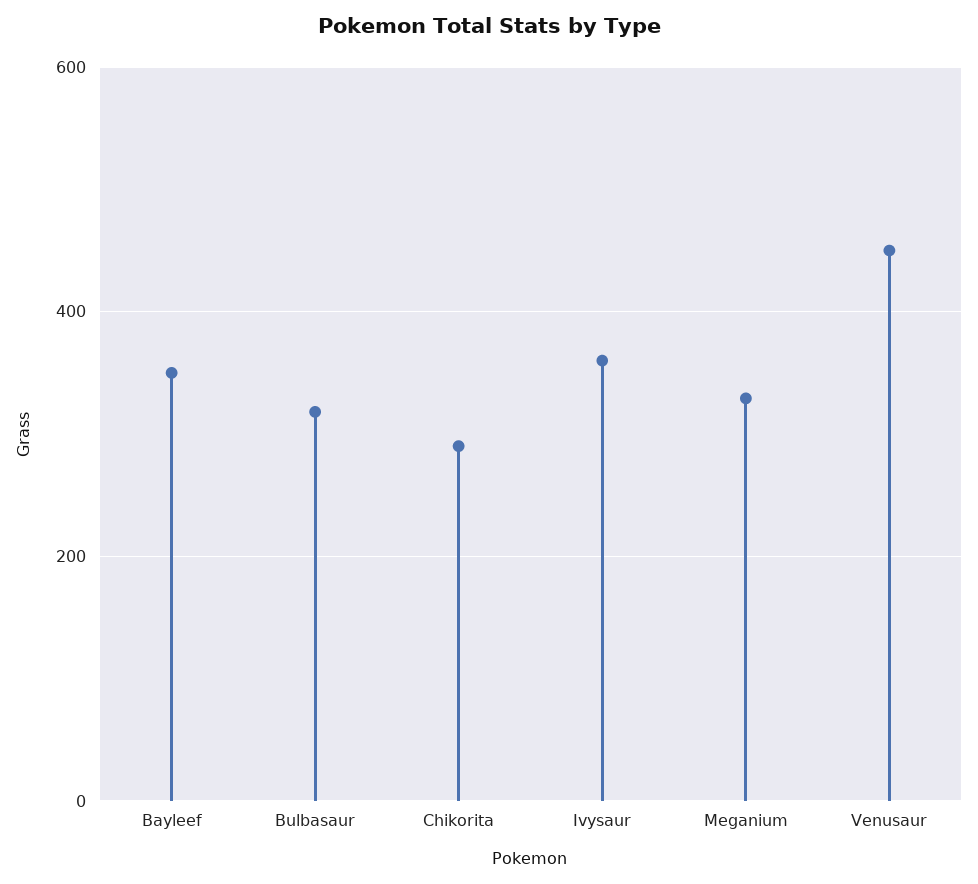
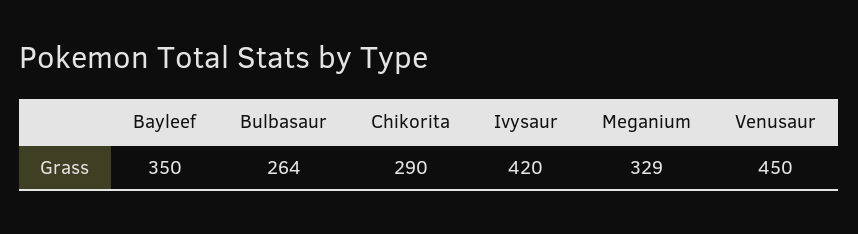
  {
    "Bayleef": 350,
-   "Bulbasaur": 320,
+   "Bulbasaur": 264,
    "Chikorita": 290,
-   "Ivysaur": 360,
+   "Ivysaur": 420,
    "Meganium": 329,
    "Venusaur": 450
  }

